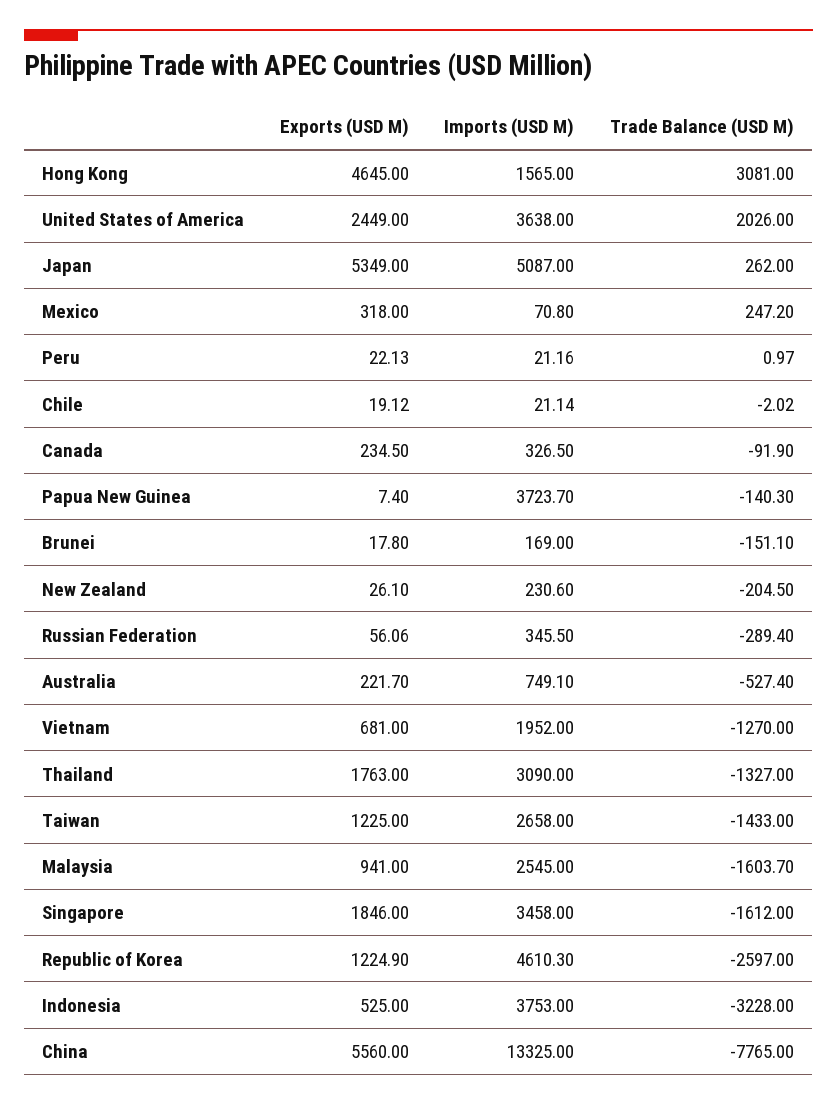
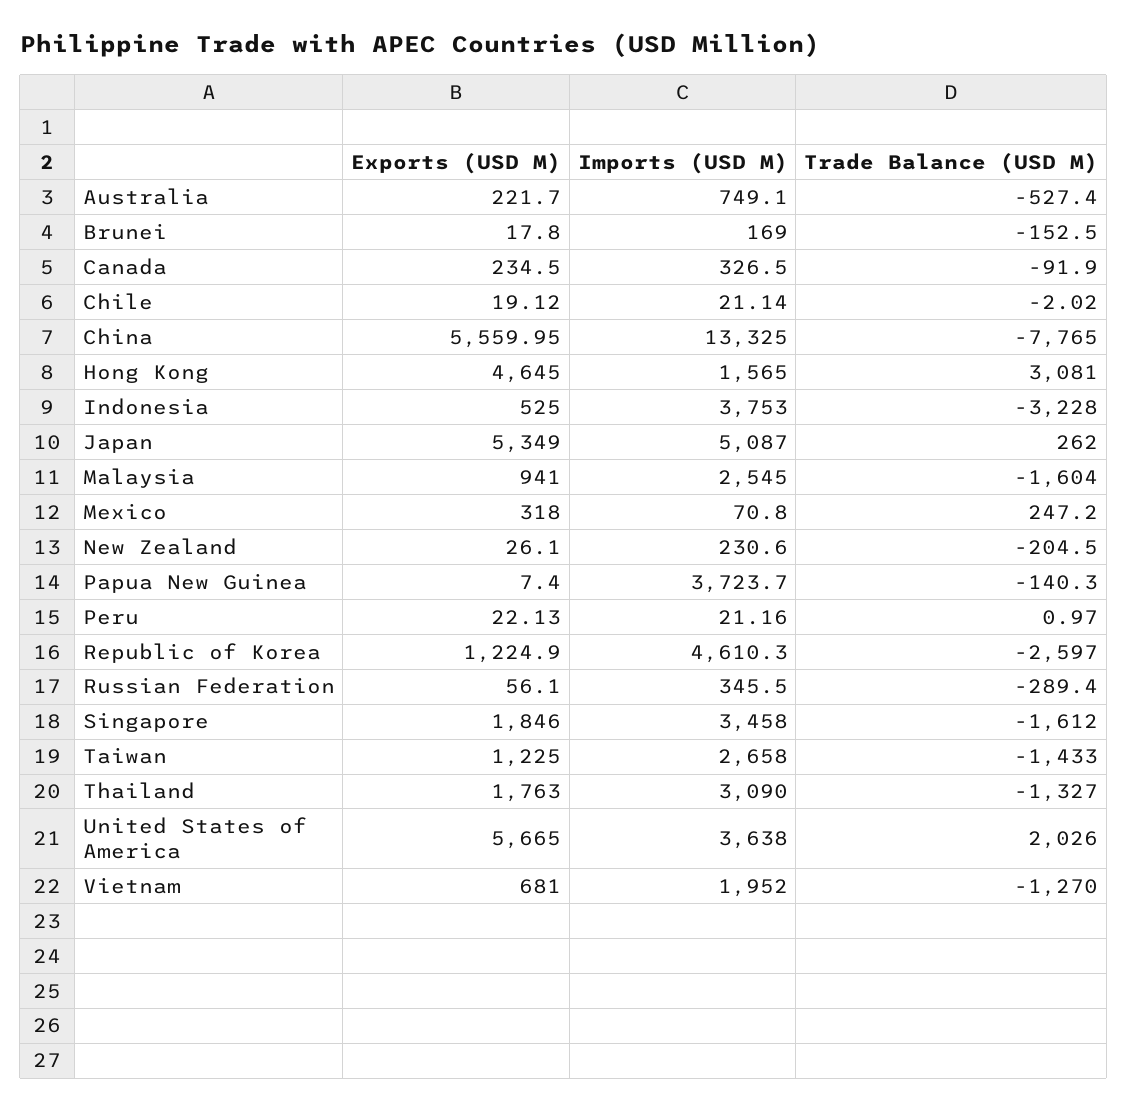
  {
    "Exports (USD M)": {
      "Hong Kong": 4645,
-     "United States of America": 2449,
+     "United States of America": 5665,
      "Japan": 5349,
      "Mexico": 318,
      "Peru": 22.13,
      "Chile": 19.12,
      "Canada": 234.5,
      "Papua New Guinea": 7.4,
      "Brunei": 17.8,
      "New Zealand": 26.1,
-     "Russian Federation": 56.06,
+     "Russian Federation": 56.1,
      "Australia": 221.7,
      "Vietnam": 681,
      "Thailand": 1763,
      "Taiwan": 1225,
      "Malaysia": 941,
      "Singapore": 1846,
      "Republic of Korea": 1224.9,
      "Indonesia": 525,
-     "China": 5560
+     "China": 5559.95
    },
    "Imports (USD M)": {
      "Hong Kong": 1565,
      "United States of America": 3638,
      "Japan": 5087,
      "Mexico": 70.8,
      "Peru": 21.16,
      "Chile": 21.14,
      "Canada": 326.5,
      "Papua New Guinea": 3723.7,
      "Brunei": 169,
      "New Zealand": 230.6,
      "Russian Federation": 345.5,
      "Australia": 749.1,
      "Vietnam": 1952,
      "Thailand": 3090,
      "Taiwan": 2658,
      "Malaysia": 2545,
      "Singapore": 3458,
      "Republic of Korea": 4610.3,
      "Indonesia": 3753,
      "China": 13325
    },
    "Trade Balance (USD M)": {
      "Hong Kong": 3081,
      "United States of America": 2026,
      "Japan": 262,
      "Mexico": 247.2,
      "Peru": 0.97,
      "Chile": -2.02,
      "Canada": -91.9,
      "Papua New Guinea": -140.3,
-     "Brunei": -151.1,
+     "Brunei": -152.5,
      "New Zealand": -204.5,
      "Russian Federation": -289.4,
      "Australia": -527.4,
      "Vietnam": -1270,
      "Thailand": -1327,
      "Taiwan": -1433,
-     "Malaysia": -1603.7,
+     "Malaysia": -1604,
      "Singapore": -1612,
      "Republic of Korea": -2597,
      "Indonesia": -3228,
      "China": -7765
    }
  }

